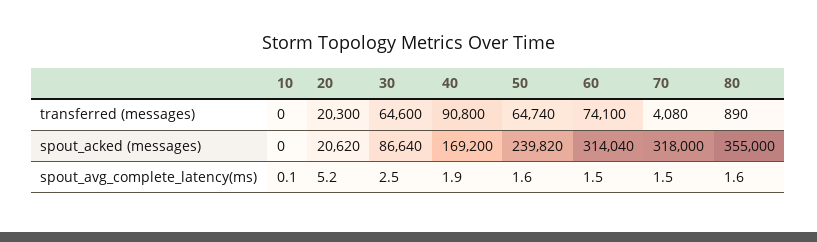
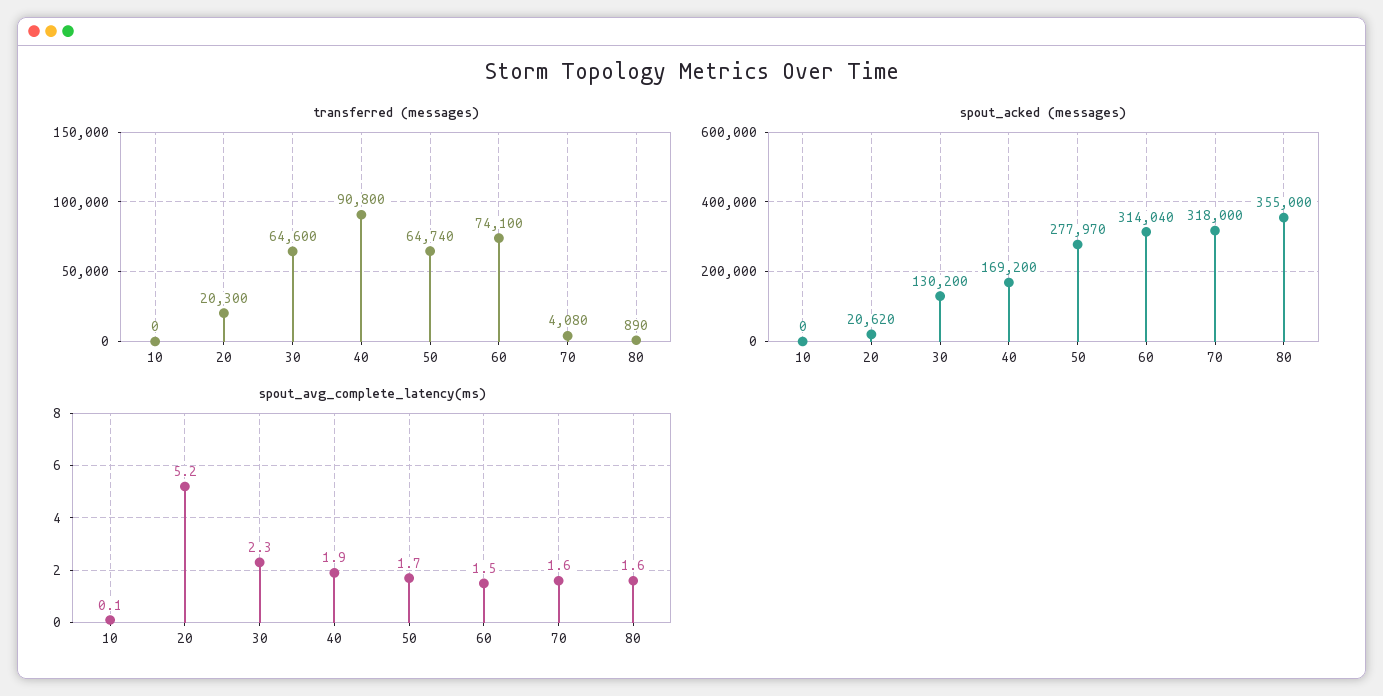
  {
    "transferred (messages)": {
      "10": 0,
      "20": 20300,
      "30": 64600,
      "40": 90800,
      "50": 64740,
      "60": 74100,
      "70": 4080,
      "80": 890
    },
    "spout_acked (messages)": {
      "10": 0,
      "20": 20620,
-     "30": 86640,
+     "30": 130200,
      "40": 169200,
-     "50": 239820,
+     "50": 277970,
      "60": 314040,
      "70": 318000,
      "80": 355000
    },
    "spout_avg_complete_latency(ms)": {
      "10": 0.1,
      "20": 5.2,
-     "30": 2.5,
+     "30": 2.3,
      "40": 1.9,
-     "50": 1.6,
+     "50": 1.7,
      "60": 1.5,
-     "70": 1.5,
+     "70": 1.6,
      "80": 1.6
    }
  }

